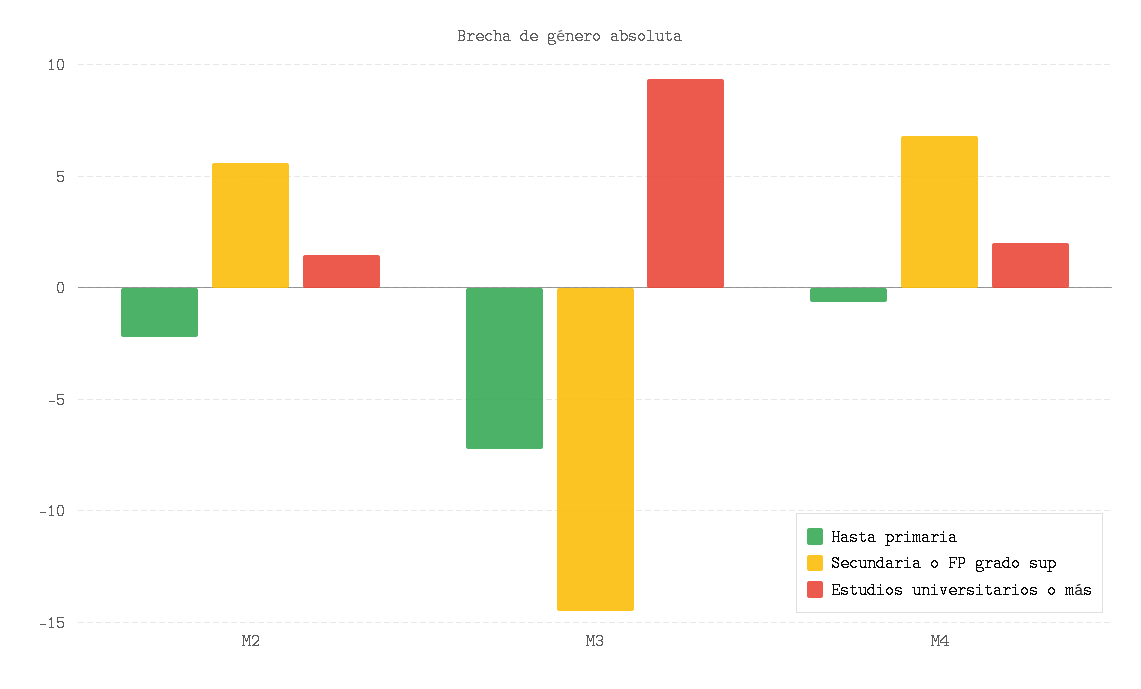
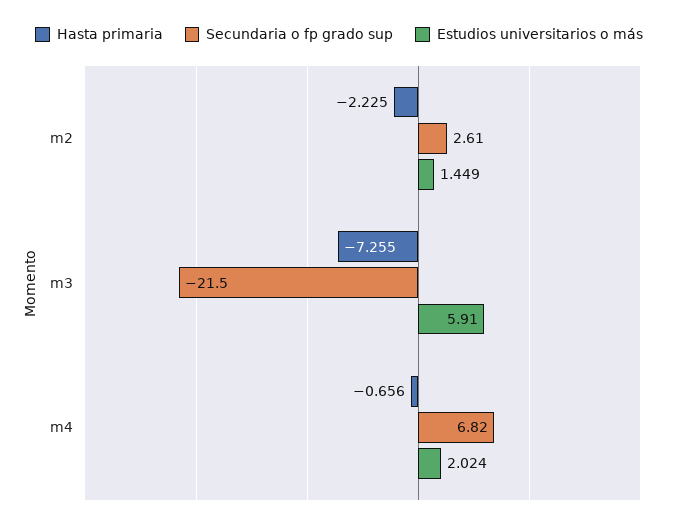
  {
    "Hasta primaria": {
      "M2": -2.225,
      "M3": -7.255,
      "M4": -0.656
    },
    "Secundaria o FP grado sup": {
-     "M2": 5.5,
+     "M2": 2.61,
-     "M3": -14.5,
+     "M3": -21.5,
      "M4": 6.82
    },
    "Estudios universitarios o más": {
      "M2": 1.449,
-     "M3": 9.5,
+     "M3": 5.91,
      "M4": 2.024
    }
  }

